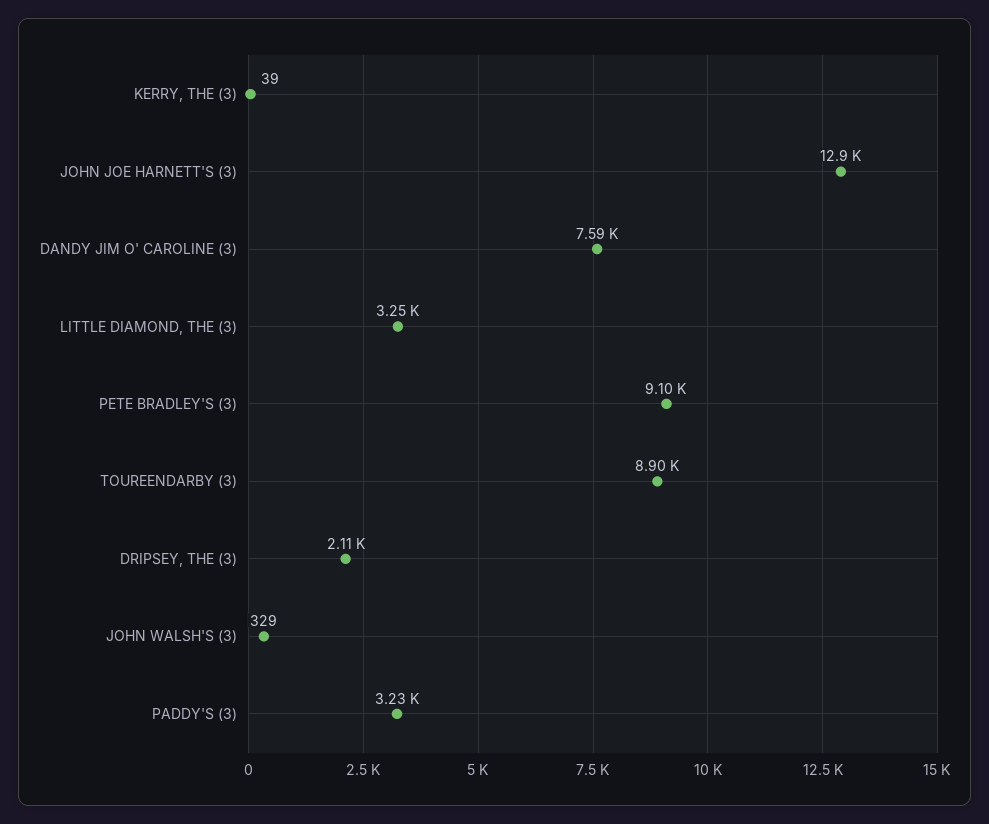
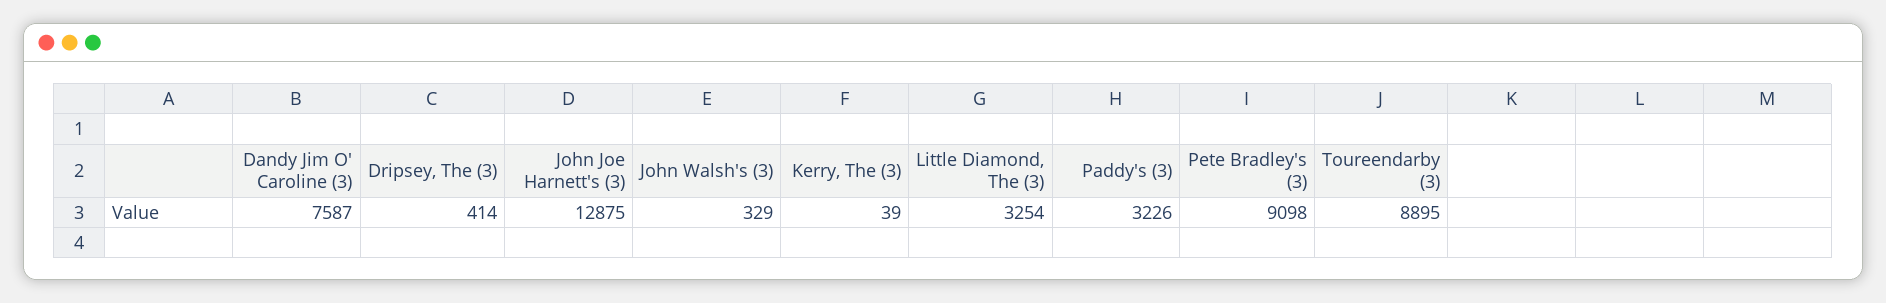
  {
    "KERRY, THE (3)": 39,
    "JOHN JOE HARNETT'S (3)": 12875,
    "DANDY JIM O' CAROLINE (3)": 7587,
    "LITTLE DIAMOND, THE (3)": 3254,
    "PETE BRADLEY'S (3)": 9098,
    "TOUREENDARBY (3)": 8895,
-   "DRIPSEY, THE (3)": 2110,
+   "DRIPSEY, THE (3)": 414,
    "JOHN WALSH'S (3)": 329,
    "PADDY'S (3)": 3226
  }

